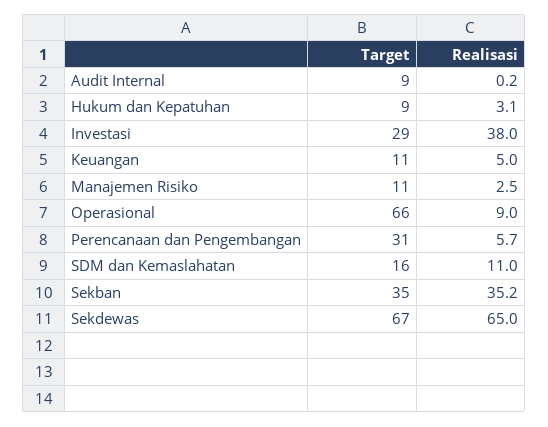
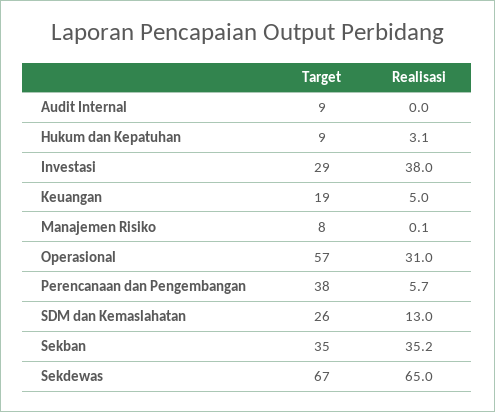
  {
    "Target": {
      "Audit Internal": 9,
      "Hukum dan Kepatuhan": 9,
      "Investasi": 29,
-     "Keuangan": 11,
+     "Keuangan": 19,
-     "Manajemen Risiko": 11,
+     "Manajemen Risiko": 8,
-     "Operasional": 66,
+     "Operasional": 57,
-     "Perencanaan dan Pengembangan": 31,
+     "Perencanaan dan Pengembangan": 38,
-     "SDM dan Kemaslahatan": 16,
+     "SDM dan Kemaslahatan": 26,
      "Sekban": 35,
      "Sekdewas": 67
    },
    "Realisasi": {
-     "Audit Internal": 0.2,
+     "Audit Internal": 0,
      "Hukum dan Kepatuhan": 3.1,
      "Investasi": 38,
      "Keuangan": 5,
-     "Manajemen Risiko": 2.5,
+     "Manajemen Risiko": 0.1,
-     "Operasional": 9,
+     "Operasional": 31,
      "Perencanaan dan Pengembangan": 5.7,
-     "SDM dan Kemaslahatan": 11,
+     "SDM dan Kemaslahatan": 13,
      "Sekban": 35.2,
      "Sekdewas": 65
    }
  }

